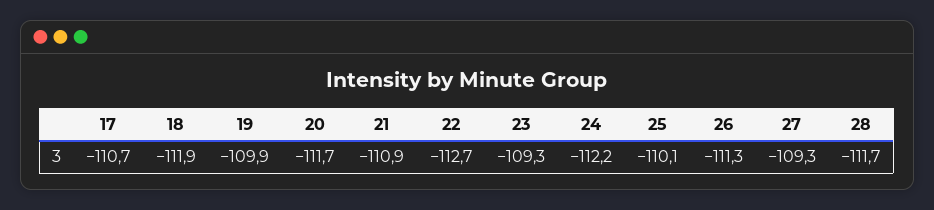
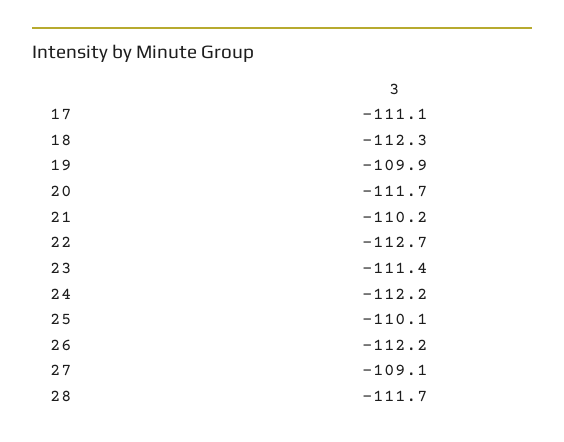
  {
-   "17": -110.7,
+   "17": -111.1,
-   "18": -111.9,
+   "18": -112.3,
    "19": -109.9,
    "20": -111.7,
-   "21": -110.9,
+   "21": -110.2,
    "22": -112.7,
-   "23": -109.3,
+   "23": -111.4,
    "24": -112.2,
    "25": -110.1,
-   "26": -111.3,
+   "26": -112.2,
-   "27": -109.3,
+   "27": -109.1,
    "28": -111.7
  }

